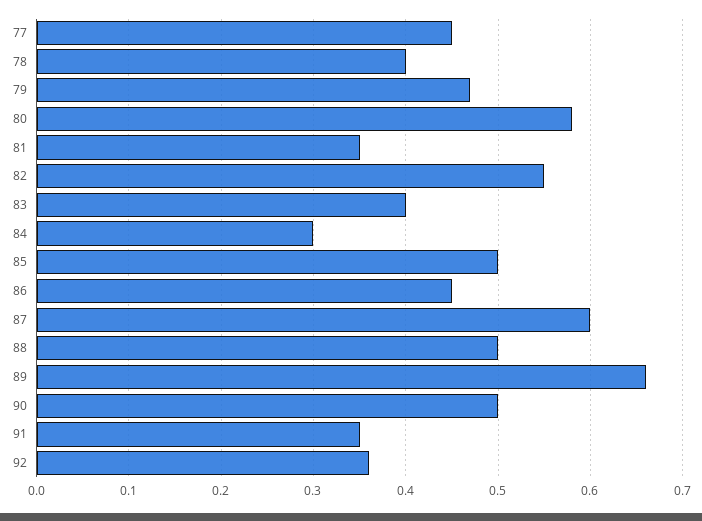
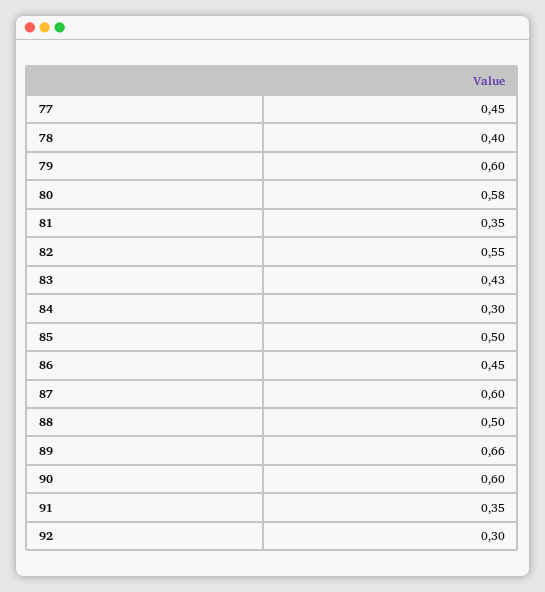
  {
    "77": 0.45,
    "78": 0.4,
-   "79": 0.47,
+   "79": 0.6,
    "80": 0.58,
    "81": 0.35,
    "82": 0.55,
-   "83": 0.4,
+   "83": 0.43,
    "84": 0.3,
    "85": 0.5,
    "86": 0.45,
    "87": 0.6,
    "88": 0.5,
    "89": 0.66,
-   "90": 0.5,
+   "90": 0.6,
    "91": 0.35,
-   "92": 0.36
+   "92": 0.3
  }

